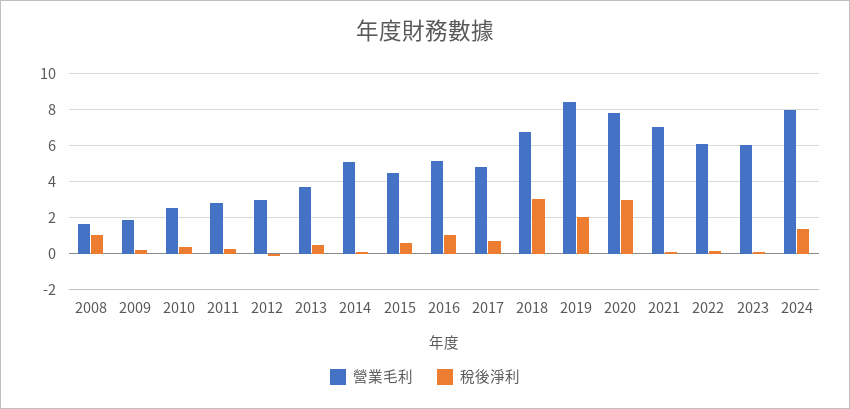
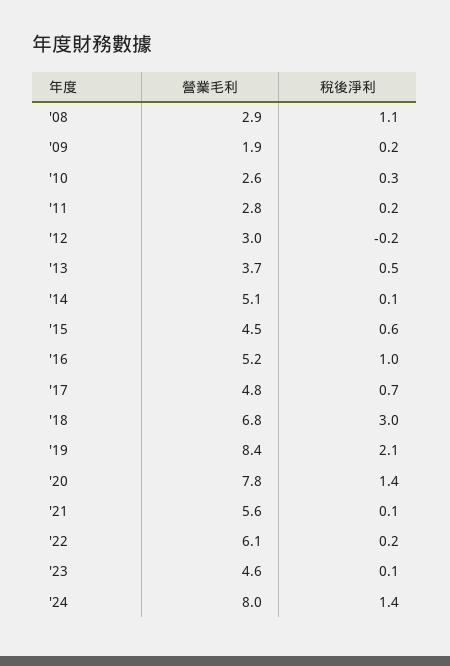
  {
    "營業毛利": {
-     "2008": 1.5,
+     "2008": 2.9,
      "2009": 1.9,
      "2010": 2.6,
      "2011": 2.8,
      "2012": 3,
      "2013": 3.7,
      "2014": 5.1,
      "2015": 4.5,
      "2016": 5.2,
      "2017": 4.8,
      "2018": 6.8,
      "2019": 8.4,
      "2020": 7.8,
-     "2021": 7,
+     "2021": 5.6,
      "2022": 6.1,
-     "2023": 6,
+     "2023": 4.6,
      "2024": 8
    },
    "稅後淨利": {
      "2008": 1.1,
      "2009": 0.2,
      "2010": 0.3,
      "2011": 0.2,
      "2012": -0.2,
      "2013": 0.5,
      "2014": 0.1,
      "2015": 0.6,
      "2016": 1,
      "2017": 0.7,
      "2018": 3,
      "2019": 2.1,
-     "2020": 3,
+     "2020": 1.4,
      "2021": 0.1,
      "2022": 0.2,
      "2023": 0.1,
      "2024": 1.4
    }
  }

